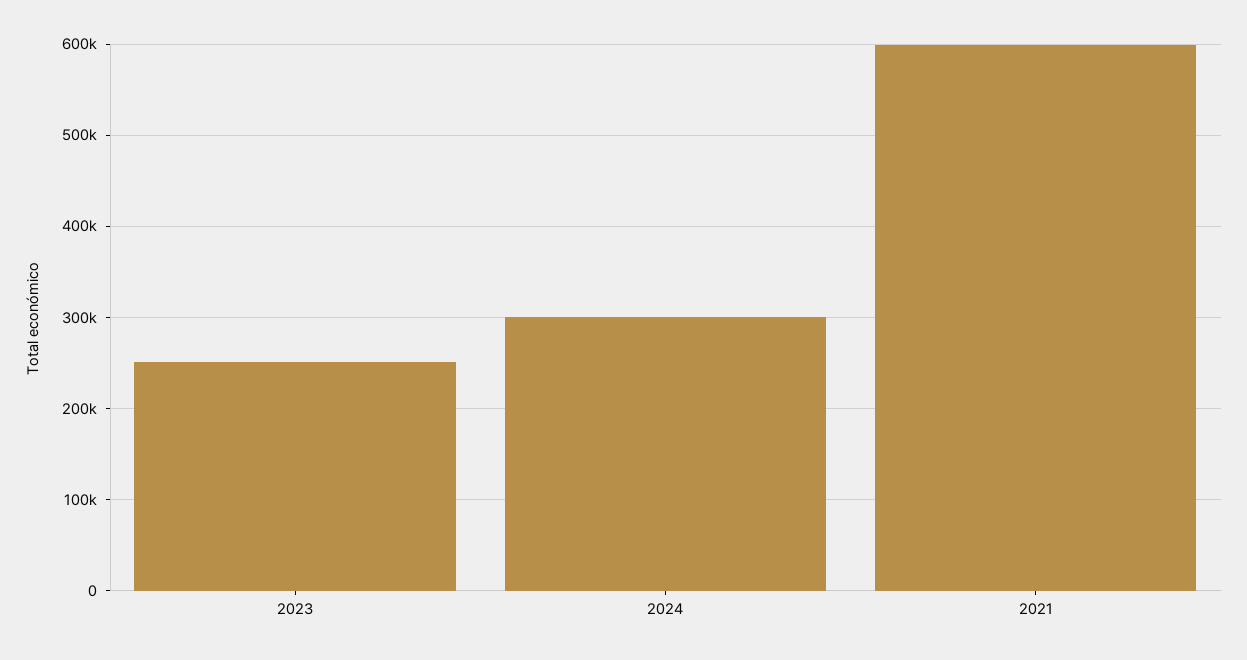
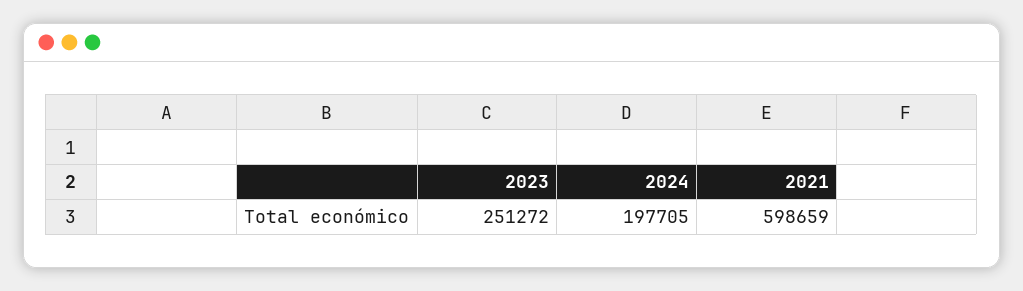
  {
    "2023": 251272,
-   "2024": 300000,
+   "2024": 197705,
    "2021": 598659
  }

